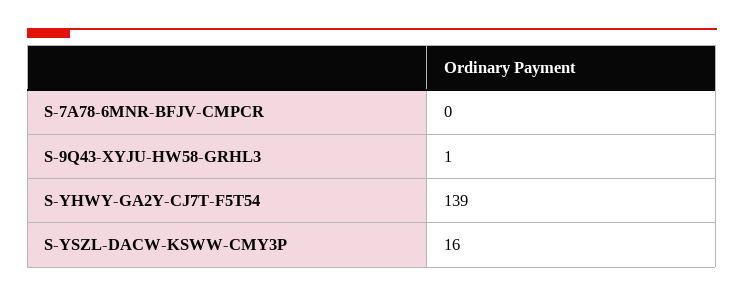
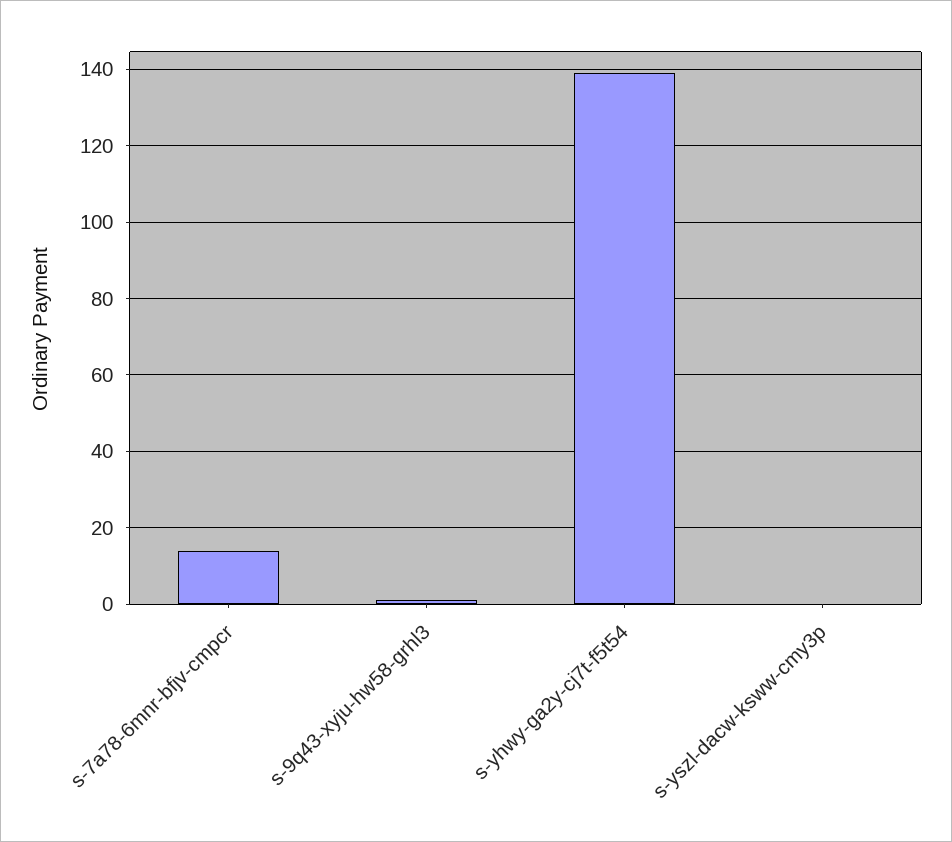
  {
-   "S-7A78-6MNR-BFJV-CMPCR": 0,
+   "S-7A78-6MNR-BFJV-CMPCR": 15,
    "S-9Q43-XYJU-HW58-GRHL3": 1,
    "S-YHWY-GA2Y-CJ7T-F5T54": 139,
-   "S-YSZL-DACW-KSWW-CMY3P": 16
+   "S-YSZL-DACW-KSWW-CMY3P": 0
  }

